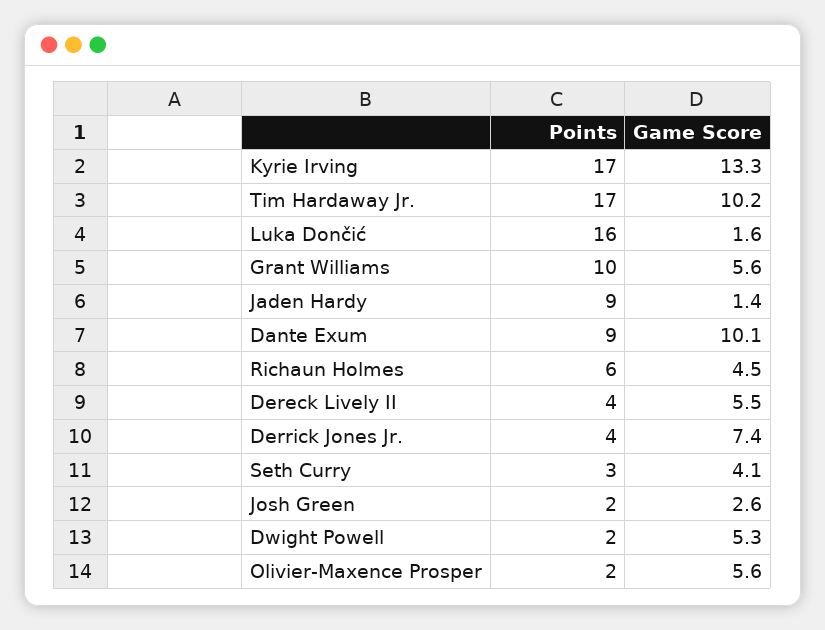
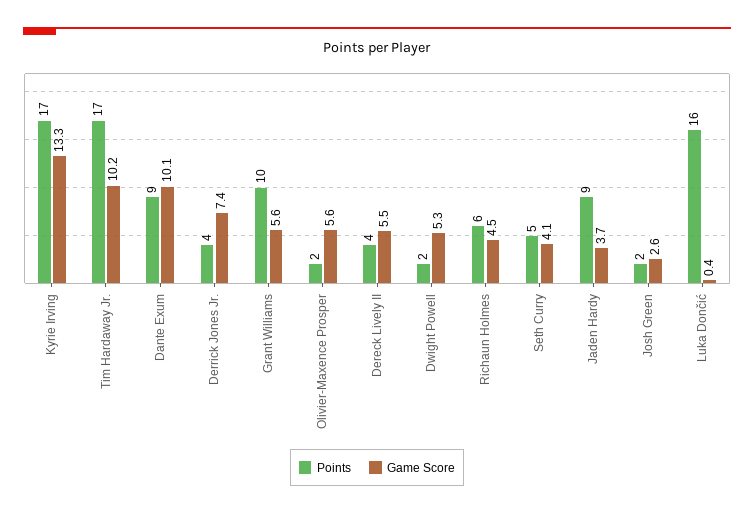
  {
    "Points": {
      "Kyrie Irving": 17,
      "Tim Hardaway Jr.": 17,
      "Luka Dončić": 16,
      "Grant Williams": 10,
      "Jaden Hardy": 9,
      "Dante Exum": 9,
      "Richaun Holmes": 6,
      "Dereck Lively II": 4,
      "Derrick Jones Jr.": 4,
-     "Seth Curry": 3,
+     "Seth Curry": 5,
      "Josh Green": 2,
      "Dwight Powell": 2,
      "Olivier-Maxence Prosper": 2
    },
    "Game Score": {
      "Kyrie Irving": 13.3,
      "Tim Hardaway Jr.": 10.2,
-     "Luka Dončić": 1.6,
+     "Luka Dončić": 0.4,
      "Grant Williams": 5.6,
-     "Jaden Hardy": 1.4,
+     "Jaden Hardy": 3.7,
      "Dante Exum": 10.1,
      "Richaun Holmes": 4.5,
      "Dereck Lively II": 5.5,
      "Derrick Jones Jr.": 7.4,
      "Seth Curry": 4.1,
      "Josh Green": 2.6,
      "Dwight Powell": 5.3,
      "Olivier-Maxence Prosper": 5.6
    }
  }

